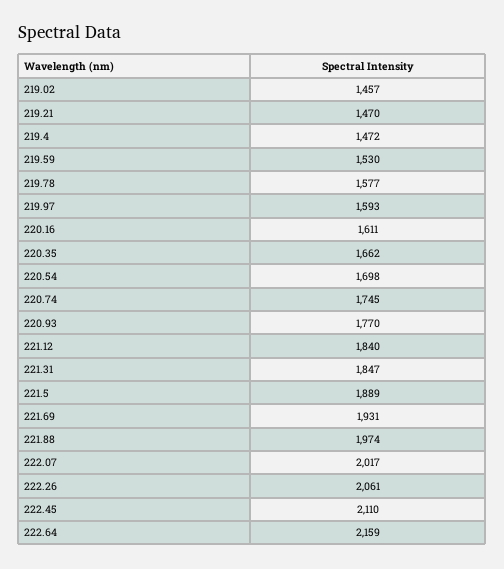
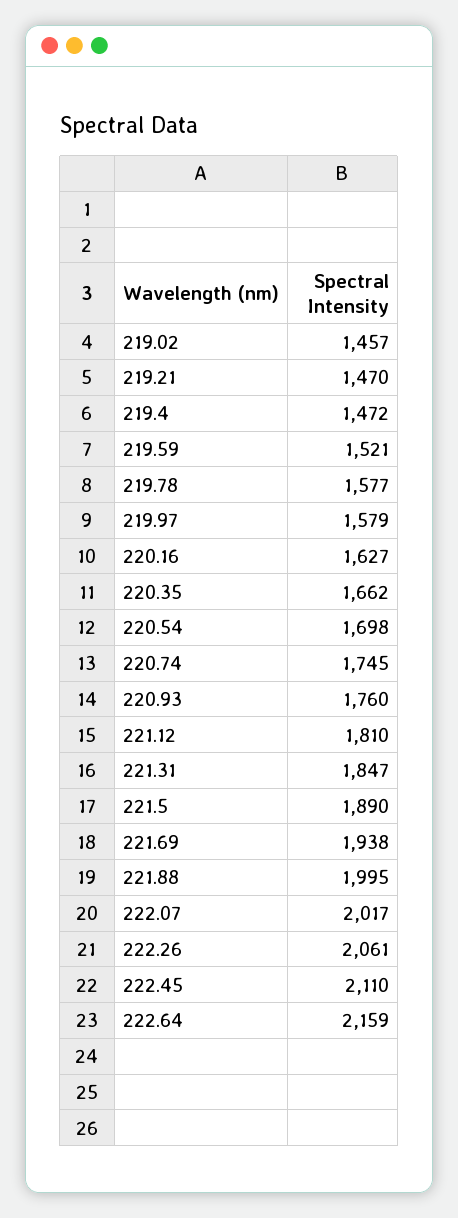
  {
    "219.02": 1457,
    "219.21": 1470,
    "219.4": 1472,
-   "219.59": 1530,
+   "219.59": 1521,
    "219.78": 1577,
-   "219.97": 1593,
+   "219.97": 1579,
-   "220.16": 1611,
+   "220.16": 1627,
    "220.35": 1662,
    "220.54": 1698,
    "220.74": 1745,
-   "220.93": 1770,
+   "220.93": 1760,
-   "221.12": 1840,
+   "221.12": 1810,
    "221.31": 1847,
-   "221.5": 1889,
+   "221.5": 1890,
-   "221.69": 1931,
+   "221.69": 1938,
-   "221.88": 1974,
+   "221.88": 1995,
    "222.07": 2017,
    "222.26": 2061,
    "222.45": 2110,
    "222.64": 2159
  }

